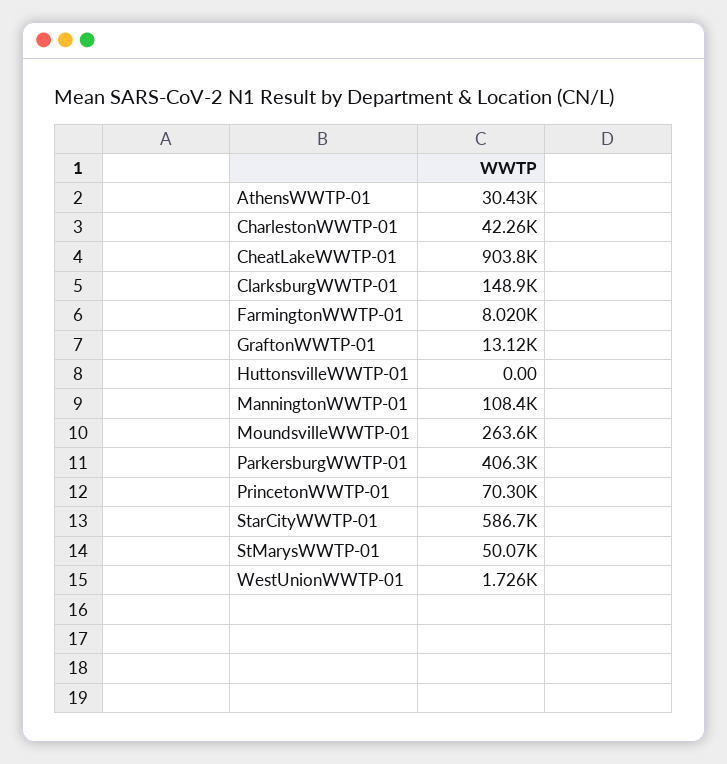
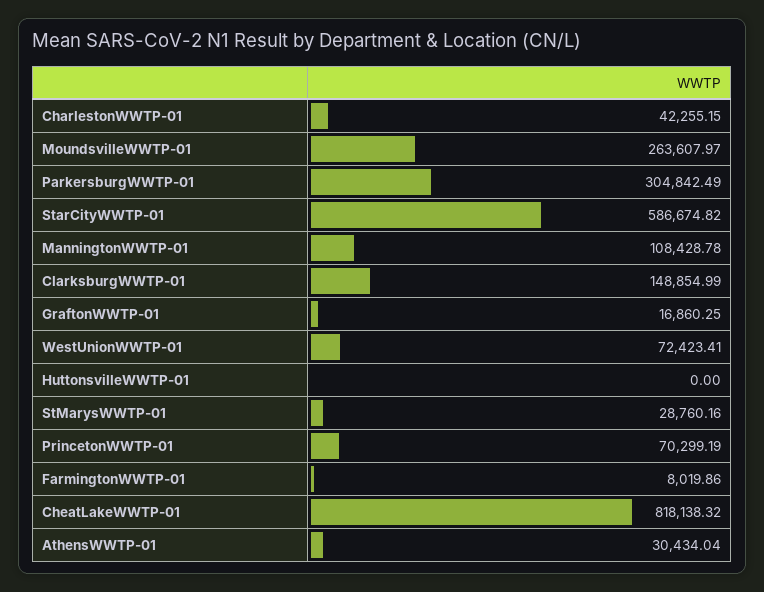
  {
    "AthensWWTP-01": 30434.04,
    "CharlestonWWTP-01": 42255.15,
-   "CheatLakeWWTP-01": 903800,
+   "CheatLakeWWTP-01": 818138.32,
    "ClarksburgWWTP-01": 148854.99,
    "FarmingtonWWTP-01": 8019.86,
-   "GraftonWWTP-01": 13120,
+   "GraftonWWTP-01": 16860.25,
    "HuttonsvilleWWTP-01": 0,
    "ManningtonWWTP-01": 108428.78,
    "MoundsvilleWWTP-01": 263607.97,
-   "ParkersburgWWTP-01": 406300,
+   "ParkersburgWWTP-01": 304842.49,
    "PrincetonWWTP-01": 70299.19,
    "StarCityWWTP-01": 586674.82,
-   "StMarysWWTP-01": 50070,
+   "StMarysWWTP-01": 28760.16,
-   "WestUnionWWTP-01": 1726
+   "WestUnionWWTP-01": 72423.41
  }

